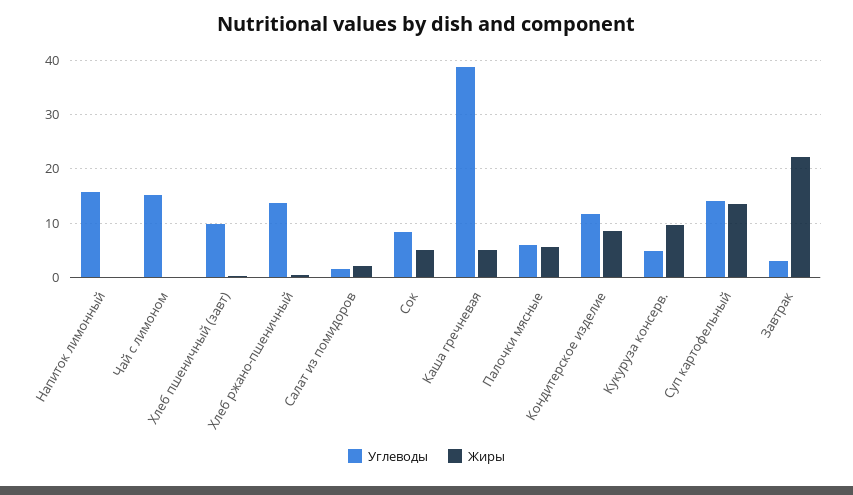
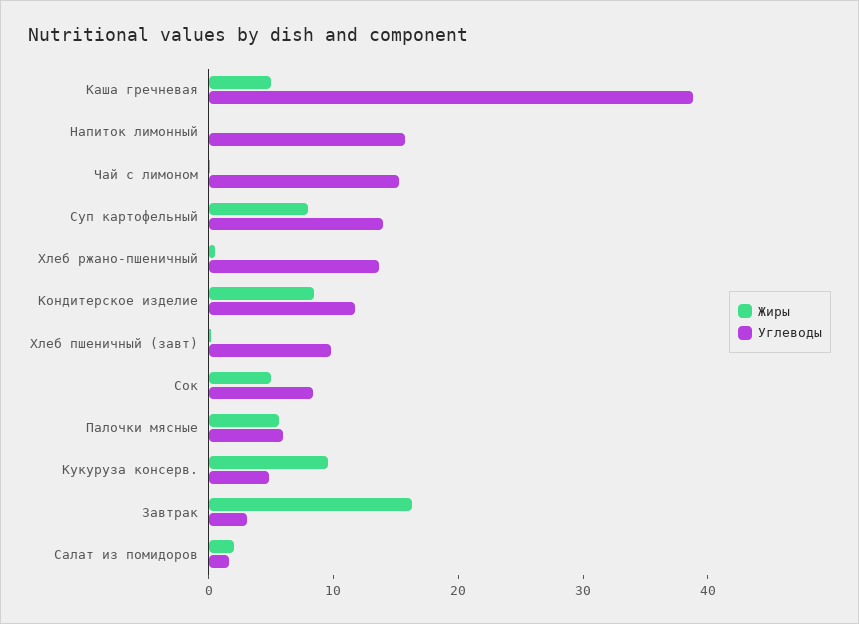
  {
    "Углеводы": {
      "Напиток лимонный": 16,
      "Чай с лимоном": 16,
      "Хлеб пшеничный (завт)": 10,
      "Хлеб ржано-пшеничный": 14,
      "Салат из помидоров": 2,
      "Сок": 8,
      "Каша гречневая": 38,
      "Палочки мясные": 6,
      "Кондитерское изделие": 12,
      "Кукуруза консерв.": 4,
      "Суп картофельный": 14,
      "Завтрак": 4
    },
    "Жиры": {
      "Напиток лимонный": 0,
      "Чай с лимоном": 0,
      "Хлеб пшеничный (завт)": 0,
      "Хлеб ржано-пшеничный": 0,
      "Салат из помидоров": 2,
      "Сок": 6,
      "Каша гречневая": 6,
      "Палочки мясные": 6,
      "Кондитерское изделие": 8,
      "Кукуруза консерв.": 10,
-     "Суп картофельный": 14,
+     "Суп картофельный": 8,
-     "Завтрак": 22
+     "Завтрак": 16
    }
  }

